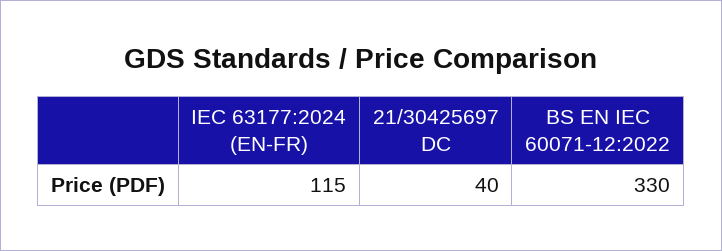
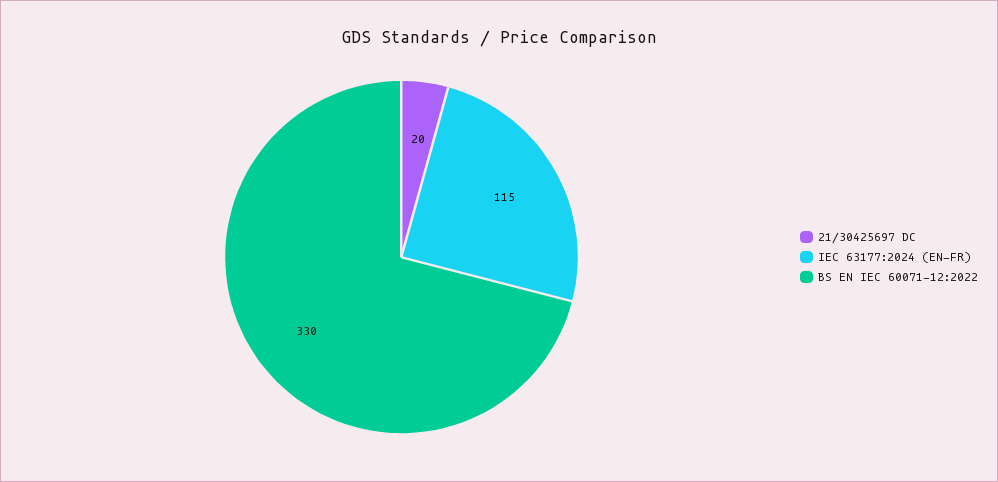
  {
    "IEC 63177:2024 (EN-FR)": 115,
-   "21/30425697 DC": 40,
+   "21/30425697 DC": 20,
    "BS EN IEC 60071-12:2022": 330
  }

